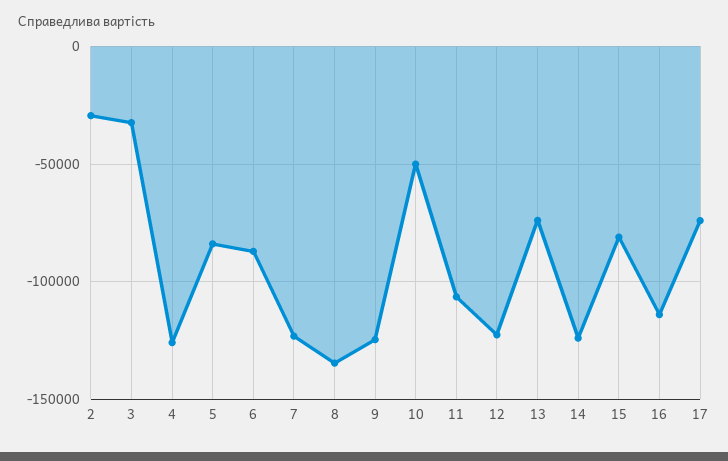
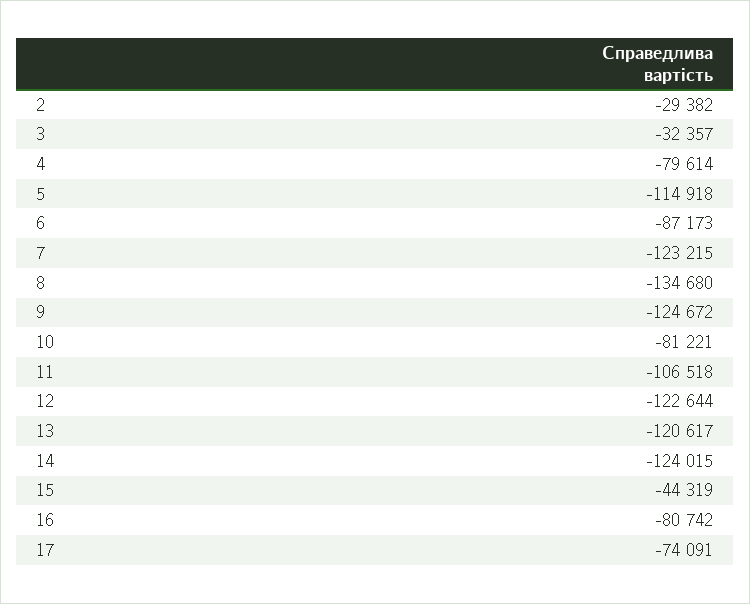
  {
    "2": -29382,
    "3": -32357,
-   "4": -125000,
+   "4": -79614,
-   "5": -85000,
+   "5": -114918,
    "6": -87173,
    "7": -123215,
    "8": -134680,
    "9": -124672,
-   "10": -50000,
+   "10": -81221,
    "11": -106518,
    "12": -122644,
-   "13": -75000,
+   "13": -120617,
    "14": -124015,
-   "15": -80000,
+   "15": -44319,
-   "16": -115000,
+   "16": -80742,
    "17": -74091
  }

